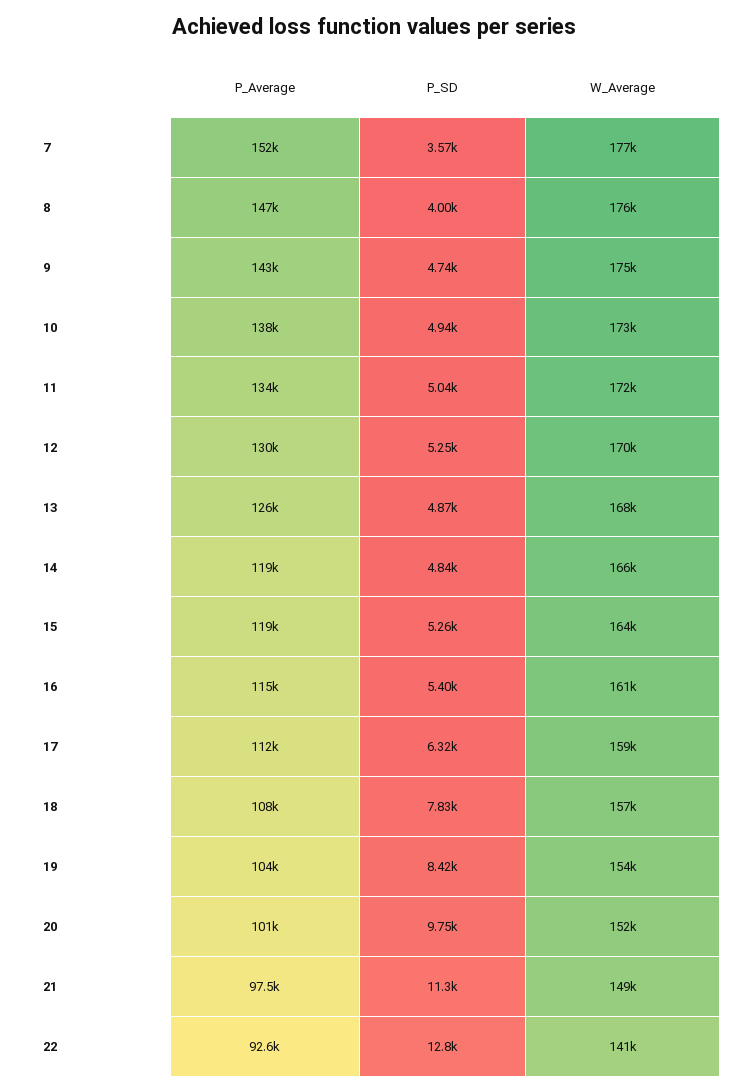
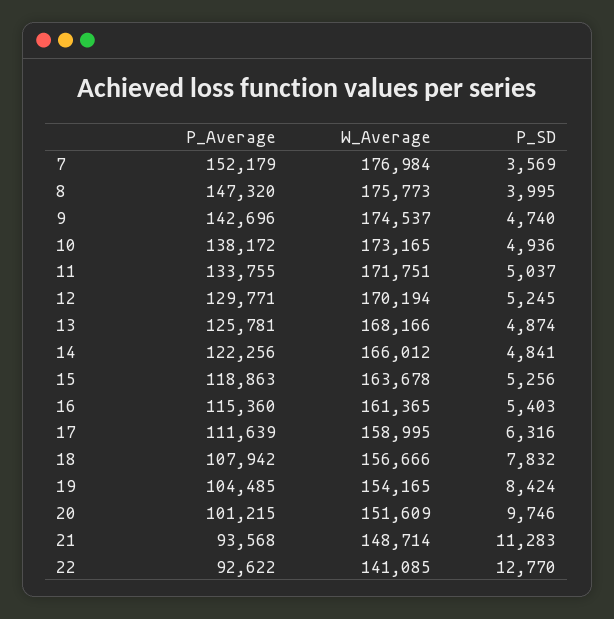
  {
    "P_Average": {
      "7": 152179,
      "8": 147320,
      "9": 142696,
      "10": 138172,
      "11": 133755,
      "12": 129771,
      "13": 125781,
-     "14": 119000,
+     "14": 122256,
      "15": 118863,
      "16": 115360,
      "17": 111639,
      "18": 107942,
      "19": 104485,
      "20": 101215,
-     "21": 97500,
+     "21": 93568,
      "22": 92622
    },
    "P_SD": {
      "7": 3569,
      "8": 3995,
      "9": 4740,
      "10": 4936,
      "11": 5037,
      "12": 5245,
      "13": 4874,
      "14": 4841,
      "15": 5256,
      "16": 5403,
      "17": 6316,
      "18": 7832,
      "19": 8424,
      "20": 9746,
      "21": 11283,
      "22": 12770
    },
    "W_Average": {
      "7": 176984,
      "8": 175773,
      "9": 174537,
      "10": 173165,
      "11": 171751,
      "12": 170194,
      "13": 168166,
      "14": 166012,
      "15": 163678,
      "16": 161365,
      "17": 158995,
      "18": 156666,
      "19": 154165,
      "20": 151609,
      "21": 148714,
      "22": 141085
    }
  }

